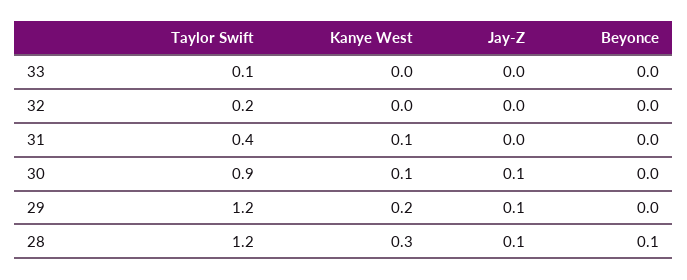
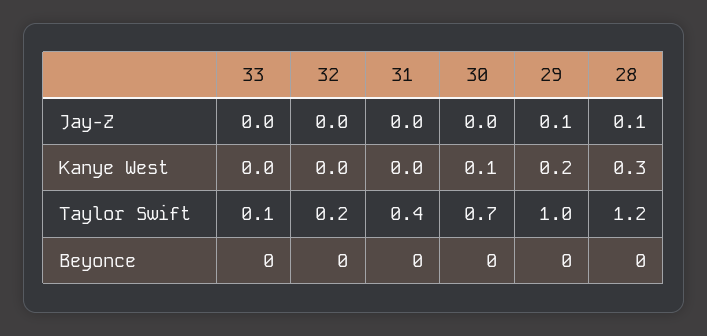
  {
    "Taylor Swift": {
      "33": 0.1,
      "32": 0.2,
      "31": 0.4,
-     "30": 0.9,
+     "30": 0.7,
-     "29": 1.2,
+     "29": 1,
      "28": 1.2
    },
    "Kanye West": {
      "33": 0,
      "32": 0,
-     "31": 0.1,
+     "31": 0,
      "30": 0.1,
      "29": 0.2,
      "28": 0.3
    },
    "Jay-Z": {
      "33": 0,
      "32": 0,
      "31": 0,
-     "30": 0.1,
+     "30": 0,
      "29": 0.1,
      "28": 0.1
    },
    "Beyonce": {
      "33": 0,
      "32": 0,
      "31": 0,
      "30": 0,
      "29": 0,
-     "28": 0.1
+     "28": 0
    }
  }

